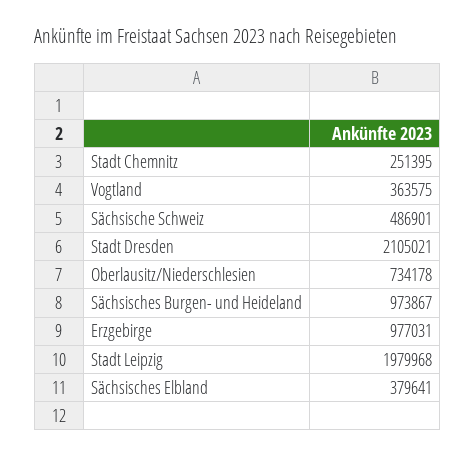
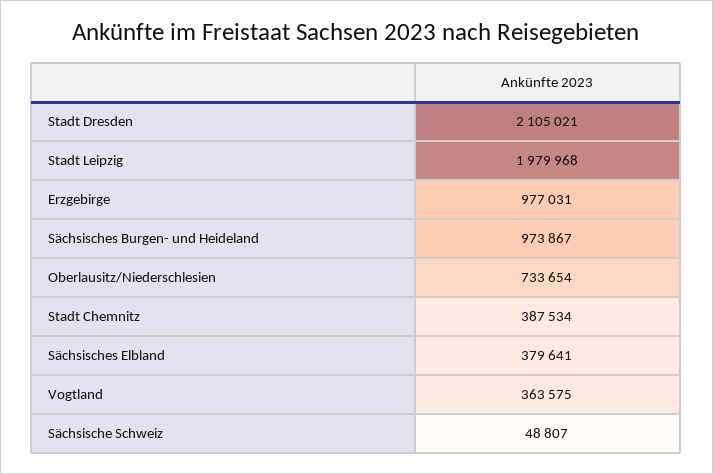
  {
-   "Stadt Chemnitz": 251395,
+   "Stadt Chemnitz": 387534,
    "Vogtland": 363575,
-   "Sächsische Schweiz": 486901,
+   "Sächsische Schweiz": 48807,
    "Stadt Dresden": 2105021,
-   "Oberlausitz/Niederschlesien": 734178,
+   "Oberlausitz/Niederschlesien": 733654,
    "Sächsisches Burgen- und Heideland": 973867,
    "Erzgebirge": 977031,
    "Stadt Leipzig": 1979968,
    "Sächsisches Elbland": 379641
  }

